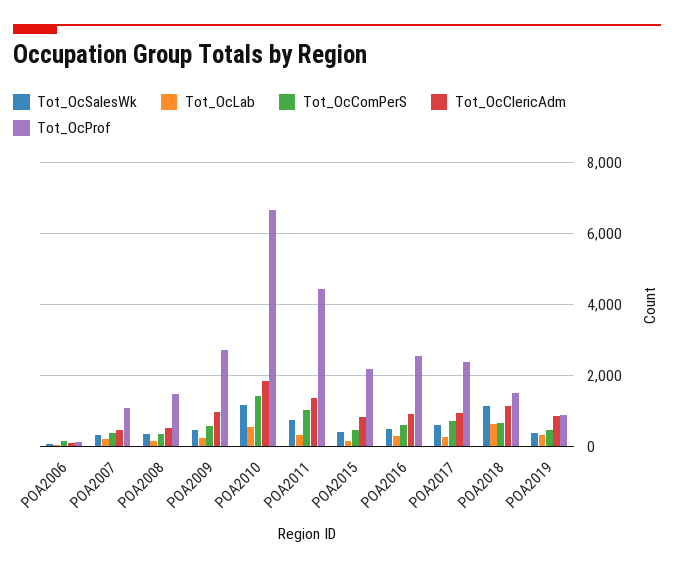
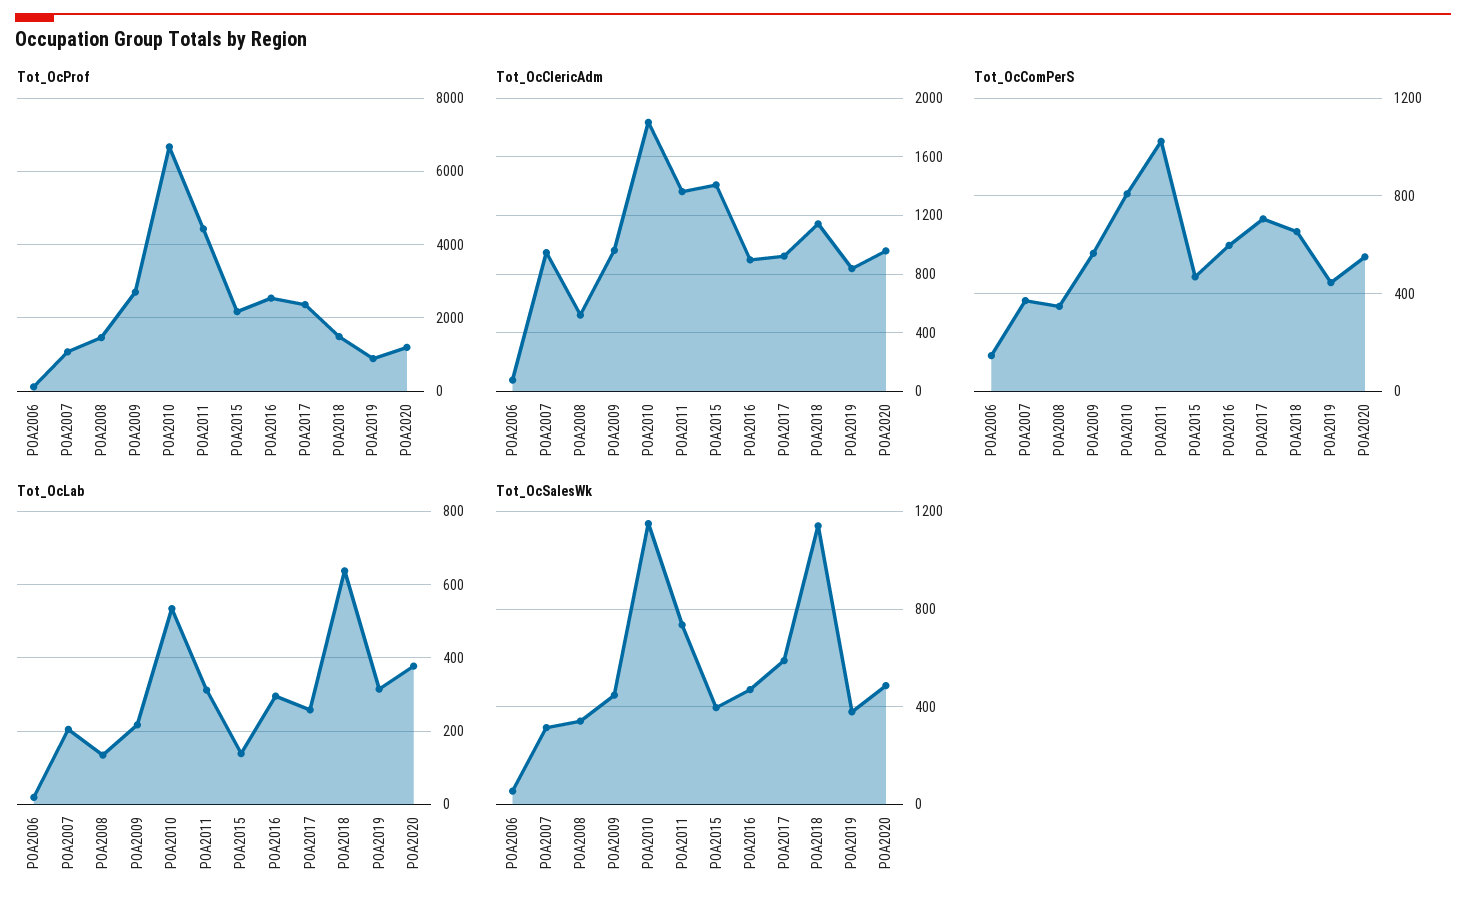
  {
    "Tot_OcSalesWk": {
      "POA2006": 50,
      "POA2007": 300,
      "POA2008": 350,
      "POA2009": 450,
      "POA2010": 1150,
      "POA2011": 750,
      "POA2015": 400,
      "POA2016": 450,
      "POA2017": 600,
      "POA2018": 1150,
-     "POA2019": 400
+     "POA2019": 400,
+     "POA2020": 500
    },
    "Tot_OcLab": {
      "POA2006": 20,
      "POA2007": 200,
      "POA2008": 140,
      "POA2009": 220,
      "POA2010": 540,
      "POA2011": 320,
      "POA2015": 140,
      "POA2016": 300,
      "POA2017": 260,
      "POA2018": 640,
-     "POA2019": 320
+     "POA2019": 320,
+     "POA2020": 380
    },
    "Tot_OcComPerS": {
      "POA2006": 150,
      "POA2007": 350,
      "POA2008": 350,
      "POA2009": 550,
-     "POA2010": 1400,
+     "POA2010": 800,
      "POA2011": 1000,
      "POA2015": 450,
      "POA2016": 600,
      "POA2017": 700,
      "POA2018": 650,
-     "POA2019": 450
+     "POA2019": 450,
+     "POA2020": 550
    },
    "Tot_OcClericAdm": {
      "POA2006": 100,
-     "POA2007": 400,
+     "POA2007": 950,
      "POA2008": 500,
      "POA2009": 950,
      "POA2010": 1850,
      "POA2011": 1350,
-     "POA2015": 800,
+     "POA2015": 1400,
      "POA2016": 900,
      "POA2017": 900,
      "POA2018": 1150,
-     "POA2019": 850
+     "POA2019": 850,
+     "POA2020": 950
    },
    "Tot_OcProf": {
      "POA2006": 200,
      "POA2007": 1000,
      "POA2008": 1400,
      "POA2009": 2800,
      "POA2010": 6600,
      "POA2011": 4400,
      "POA2015": 2200,
      "POA2016": 2600,
      "POA2017": 2400,
      "POA2018": 1400,
-     "POA2019": 800
+     "POA2019": 800,
+     "POA2020": 1200
    }
  }

